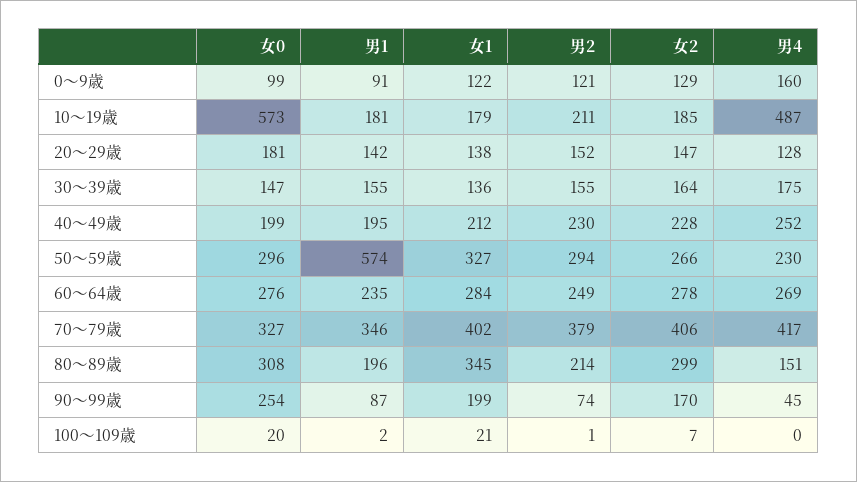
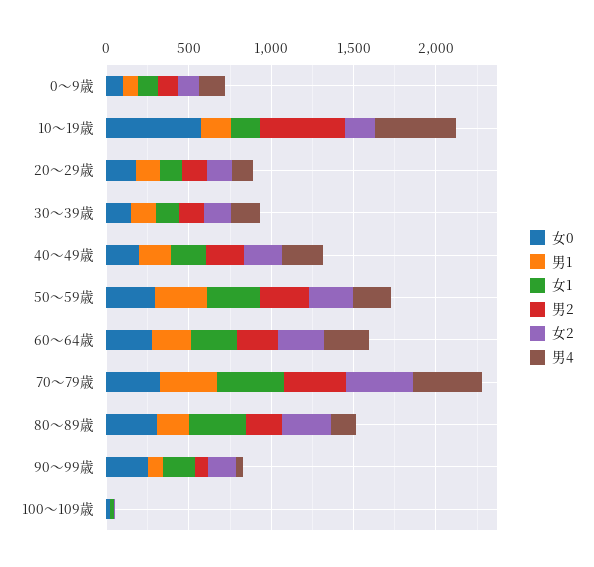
  {
    "女0": {
      "0～9歳": 99,
      "10～19歳": 573,
      "20～29歳": 181,
      "30～39歳": 147,
      "40～49歳": 199,
      "50～59歳": 296,
      "60～64歳": 276,
      "70～79歳": 327,
      "80～89歳": 308,
      "90～99歳": 254,
      "100～109歳": 20
    },
    "男1": {
      "0～9歳": 91,
      "10～19歳": 181,
      "20～29歳": 142,
      "30～39歳": 155,
      "40～49歳": 195,
-     "50～59歳": 574,
+     "50～59歳": 300,
      "60～64歳": 235,
      "70～79歳": 346,
      "80～89歳": 196,
      "90～99歳": 87,
      "100～109歳": 2
    },
    "女1": {
      "0～9歳": 122,
      "10～19歳": 179,
      "20～29歳": 138,
      "30～39歳": 136,
      "40～49歳": 212,
      "50～59歳": 327,
      "60～64歳": 284,
      "70～79歳": 402,
      "80～89歳": 345,
      "90～99歳": 199,
      "100～109歳": 21
    },
    "男2": {
      "0～9歳": 121,
-     "10～19歳": 211,
+     "10～19歳": 500,
      "20～29歳": 152,
      "30～39歳": 155,
      "40～49歳": 230,
      "50～59歳": 294,
      "60～64歳": 249,
      "70～79歳": 379,
      "80～89歳": 214,
      "90～99歳": 74,
      "100～109歳": 1
    },
    "女2": {
      "0～9歳": 129,
      "10～19歳": 185,
      "20～29歳": 147,
      "30～39歳": 164,
      "40～49歳": 228,
      "50～59歳": 266,
      "60～64歳": 278,
      "70～79歳": 406,
      "80～89歳": 299,
      "90～99歳": 170,
      "100～109歳": 7
    },
    "男4": {
      "0～9歳": 160,
      "10～19歳": 487,
      "20～29歳": 128,
      "30～39歳": 175,
      "40～49歳": 252,
      "50～59歳": 230,
      "60～64歳": 269,
      "70～79歳": 417,
      "80～89歳": 151,
      "90～99歳": 45,
      "100～109歳": 0
    }
  }

